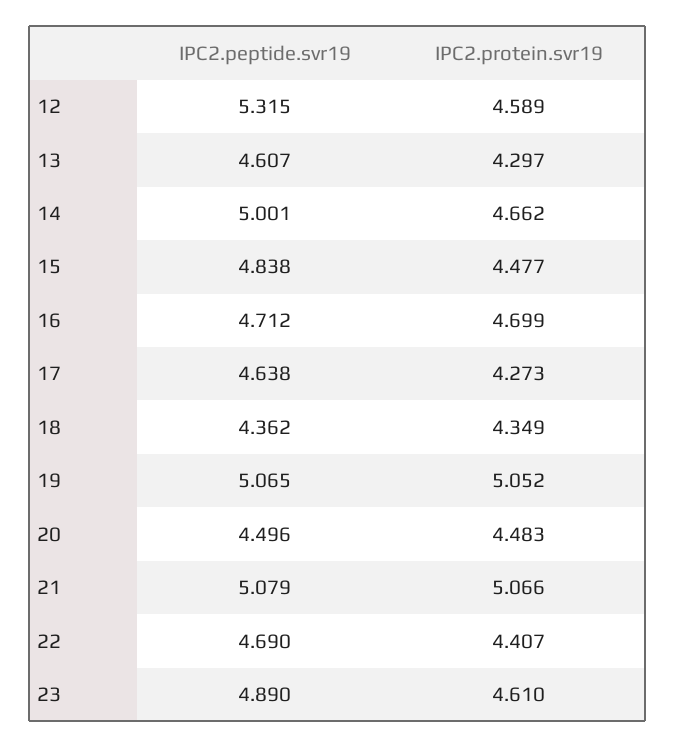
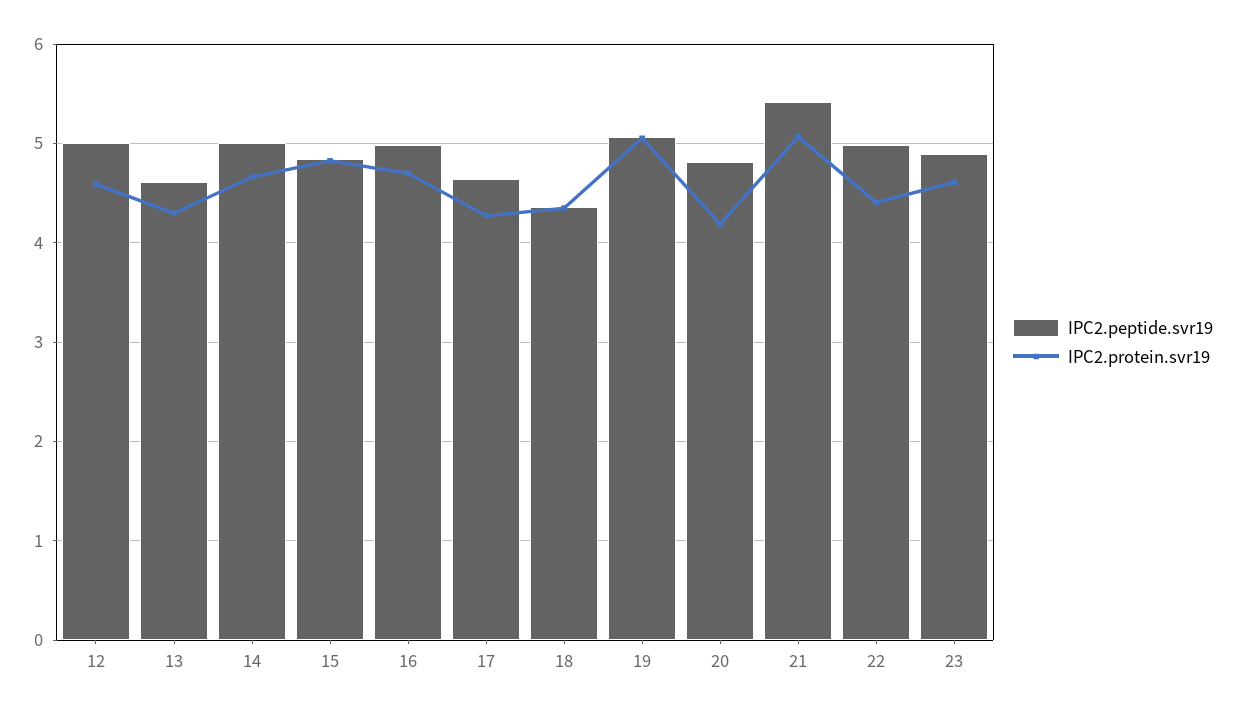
  {
    "IPC2.peptide.svr19": {
-     "12": 5.315,
+     "12": 5,
      "13": 4.607,
      "14": 5.001,
      "15": 4.838,
-     "16": 4.712,
+     "16": 5,
      "17": 4.638,
      "18": 4.362,
      "19": 5.065,
-     "20": 4.496,
+     "20": 4.8,
-     "21": 5.079,
+     "21": 5.4,
-     "22": 4.69,
+     "22": 5,
      "23": 4.89
    },
    "IPC2.protein.svr19": {
      "12": 4.589,
      "13": 4.297,
      "14": 4.662,
-     "15": 4.477,
+     "15": 4.8,
      "16": 4.699,
      "17": 4.273,
      "18": 4.349,
      "19": 5.052,
-     "20": 4.483,
+     "20": 4.2,
      "21": 5.066,
      "22": 4.407,
      "23": 4.61
    }
  }

